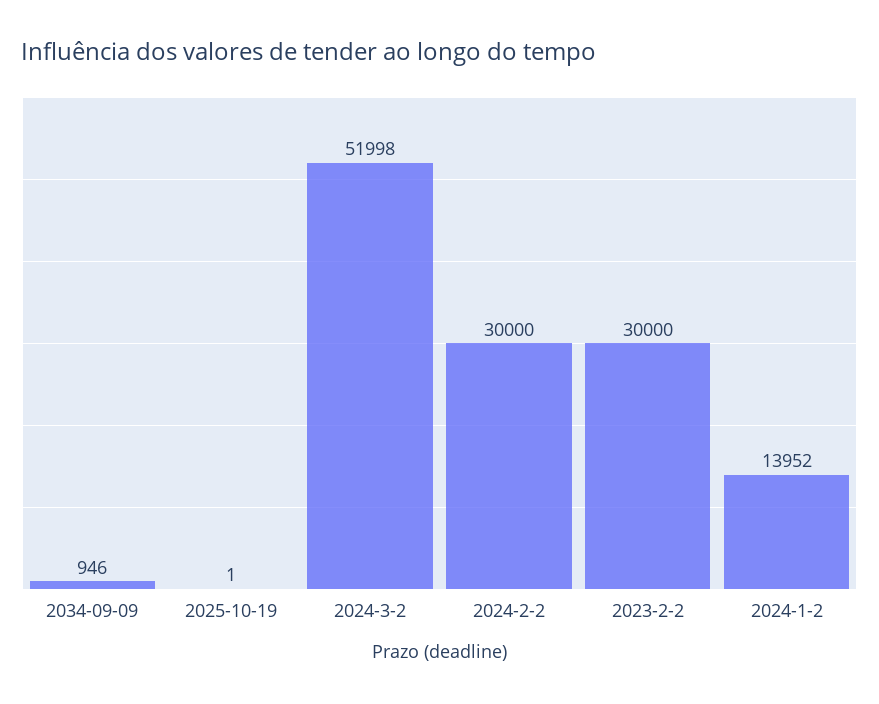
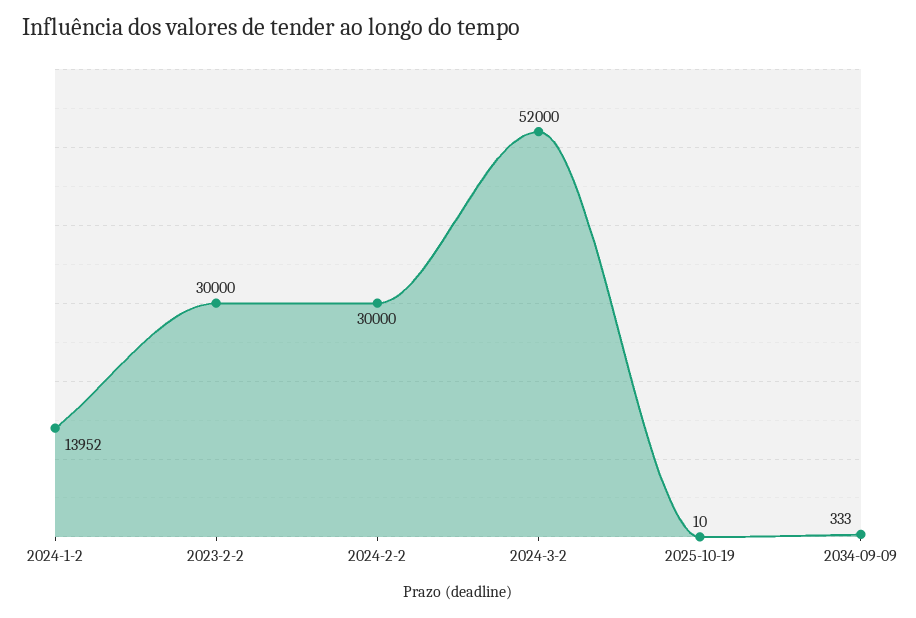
  {
-   "2034-09-09": 946,
+   "2034-09-09": 333,
-   "2025-10-19": 1,
+   "2025-10-19": 10,
-   "2024-3-2": 51998,
+   "2024-3-2": 52000,
    "2024-2-2": 30000,
    "2023-2-2": 30000,
    "2024-1-2": 13952
  }

